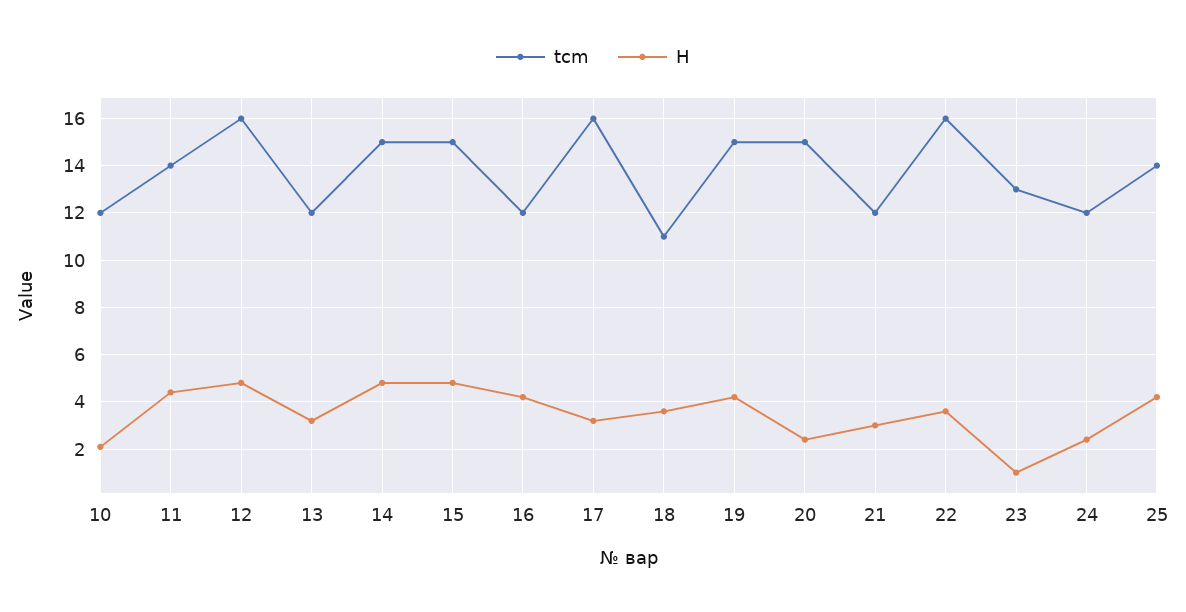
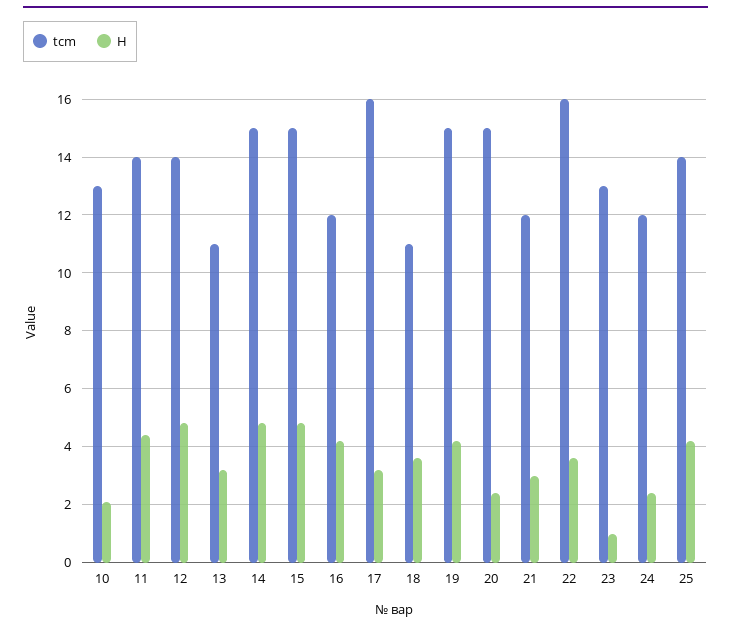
  {
    "tcm": {
-     "10": 12,
+     "10": 13,
      "11": 14,
-     "12": 16,
+     "12": 14,
-     "13": 12,
+     "13": 11,
      "14": 15,
      "15": 15,
      "16": 12,
      "17": 16,
      "18": 11,
      "19": 15,
      "20": 15,
      "21": 12,
      "22": 16,
      "23": 13,
      "24": 12,
      "25": 14
    },
    "H": {
      "10": 2,
      "11": 4.5,
      "12": 5,
      "13": 3,
      "14": 5,
      "15": 5,
      "16": 4,
      "17": 3,
      "18": 3.5,
      "19": 4,
      "20": 2.5,
      "21": 3,
      "22": 3.5,
      "23": 1,
      "24": 2.5,
      "25": 4
    }
  }

